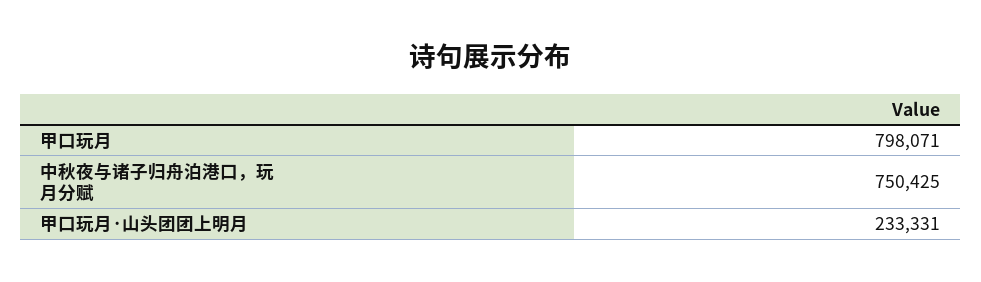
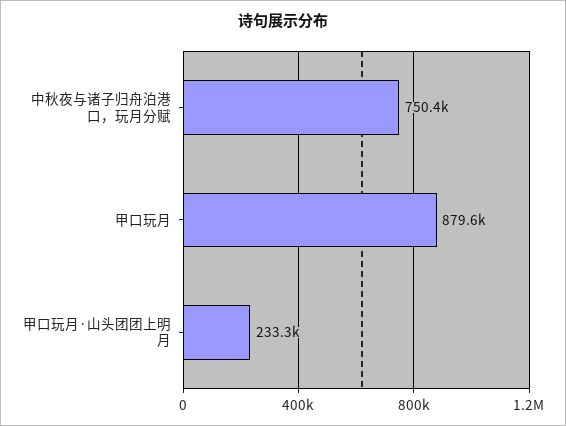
  {
-   "甲口玩月": 798071,
+   "甲口玩月": 879600,
    "中秋夜与诸子归舟泊港口，玩月分赋": 750425,
    "甲口玩月·山头团团上明月": 233331
  }

